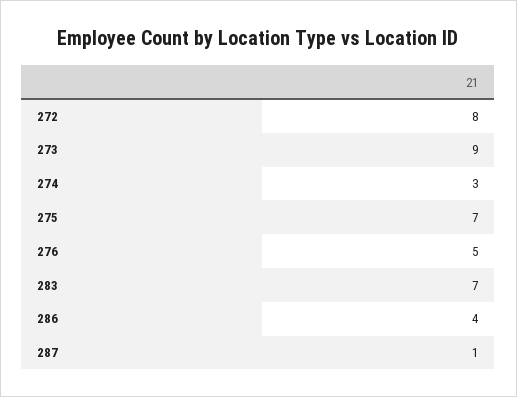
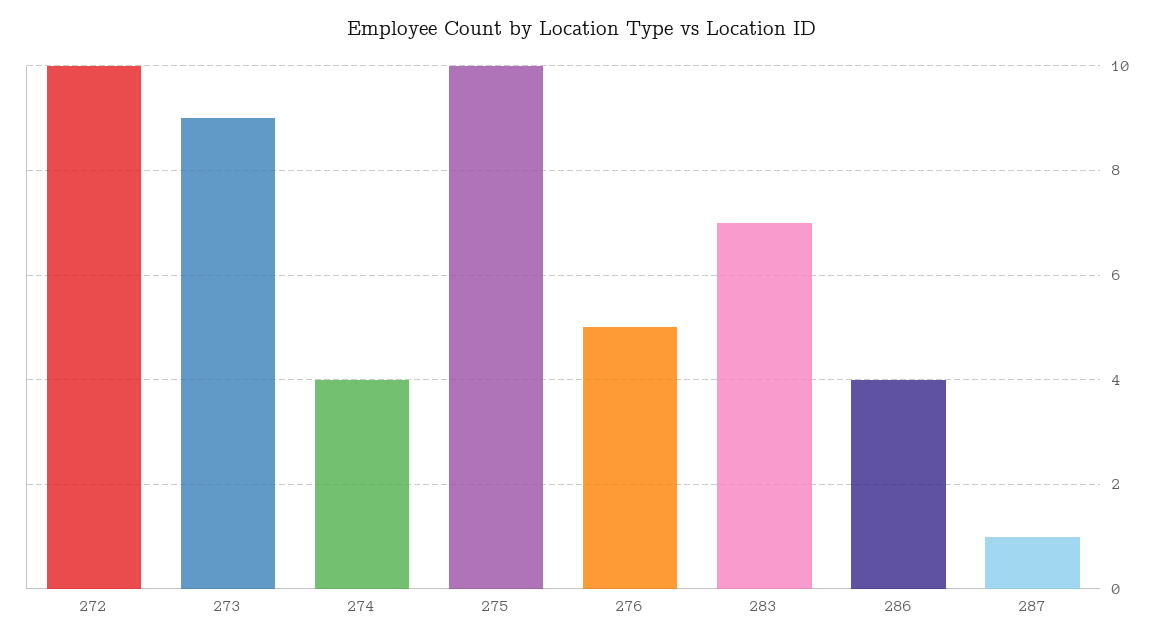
  {
-   "272": 8,
+   "272": 10,
    "273": 9,
-   "274": 3,
+   "274": 4,
-   "275": 7,
+   "275": 10,
    "276": 5,
    "283": 7,
    "286": 4,
    "287": 1
  }

